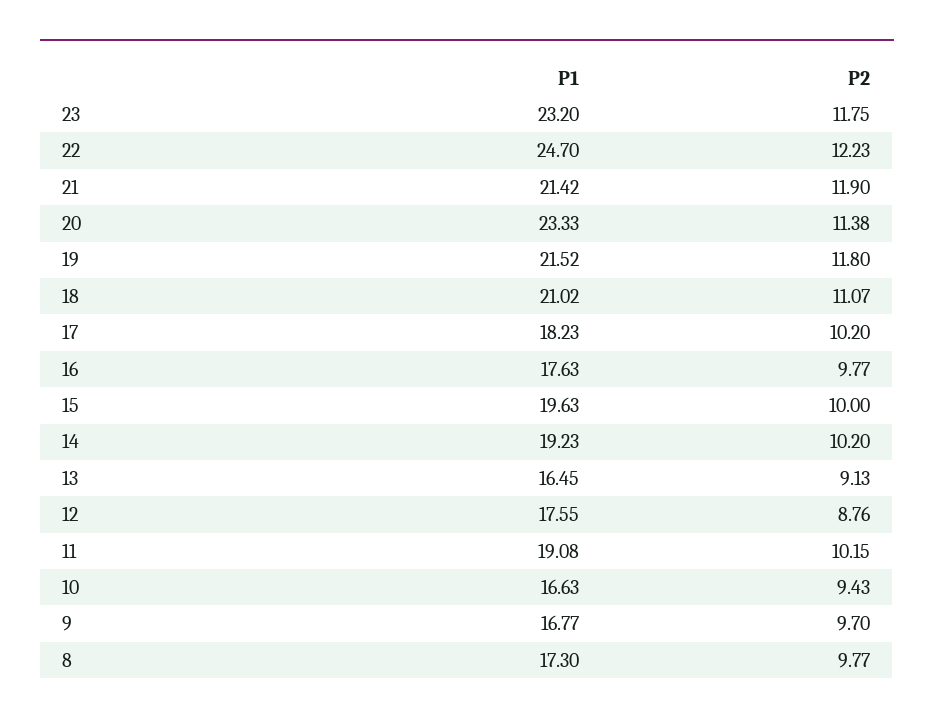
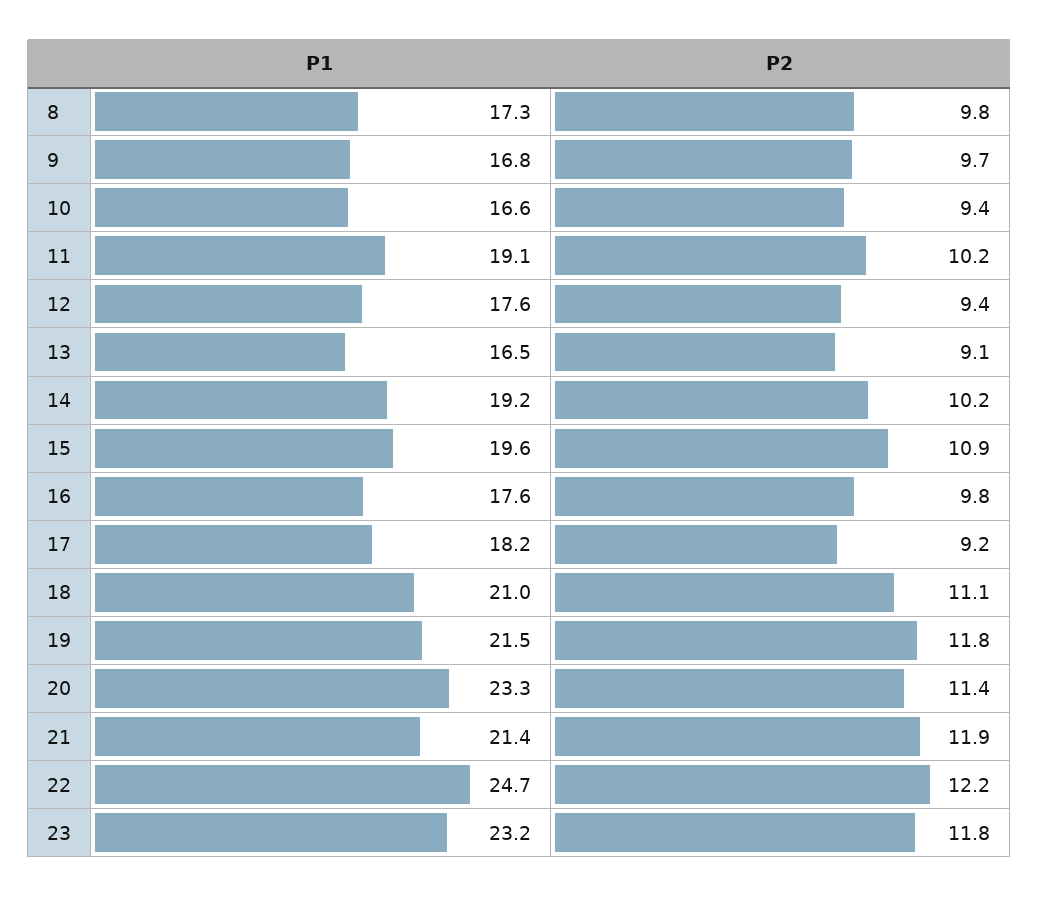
  {
    "P1": {
      "23": 23.2,
      "22": 24.7,
      "21": 21.42,
      "20": 23.33,
      "19": 21.52,
      "18": 21.02,
      "17": 18.23,
      "16": 17.63,
      "15": 19.63,
      "14": 19.23,
      "13": 16.45,
      "12": 17.55,
      "11": 19.08,
      "10": 16.63,
      "9": 16.77,
      "8": 17.3
    },
    "P2": {
      "23": 11.75,
      "22": 12.23,
      "21": 11.9,
      "20": 11.38,
      "19": 11.8,
      "18": 11.07,
-     "17": 10.2,
+     "17": 9.2,
      "16": 9.77,
-     "15": 10,
+     "15": 10.9,
      "14": 10.2,
      "13": 9.13,
-     "12": 8.76,
+     "12": 9.4,
      "11": 10.15,
      "10": 9.43,
      "9": 9.7,
      "8": 9.77
    }
  }

